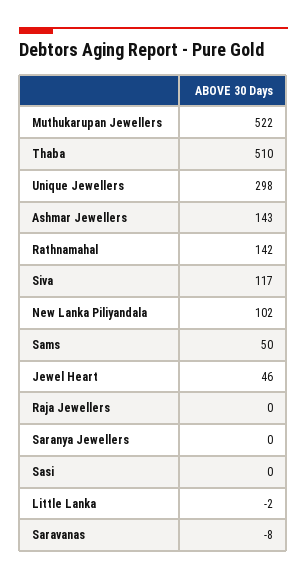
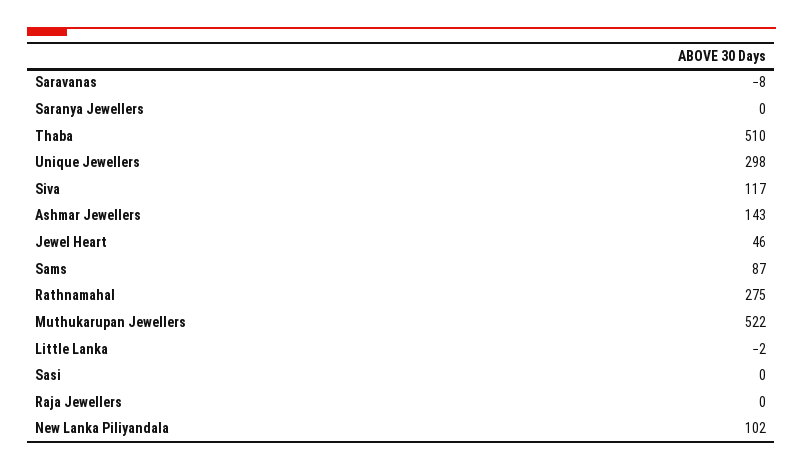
  {
    "Muthukarupan Jewellers": 522,
    "Thaba": 510,
    "Unique Jewellers": 298,
    "Ashmar Jewellers": 143,
-   "Rathnamahal": 142,
+   "Rathnamahal": 275,
    "Siva": 117,
    "New Lanka Piliyandala": 102,
-   "Sams": 50,
+   "Sams": 87,
    "Jewel Heart": 46,
    "Raja Jewellers": 0,
    "Saranya Jewellers": 0,
    "Sasi": 0,
    "Little Lanka": -2,
    "Saravanas": -8
  }

